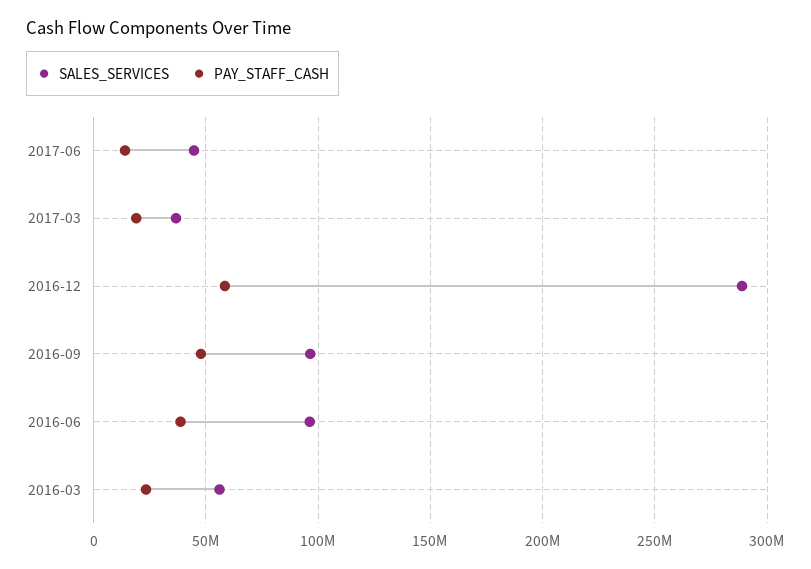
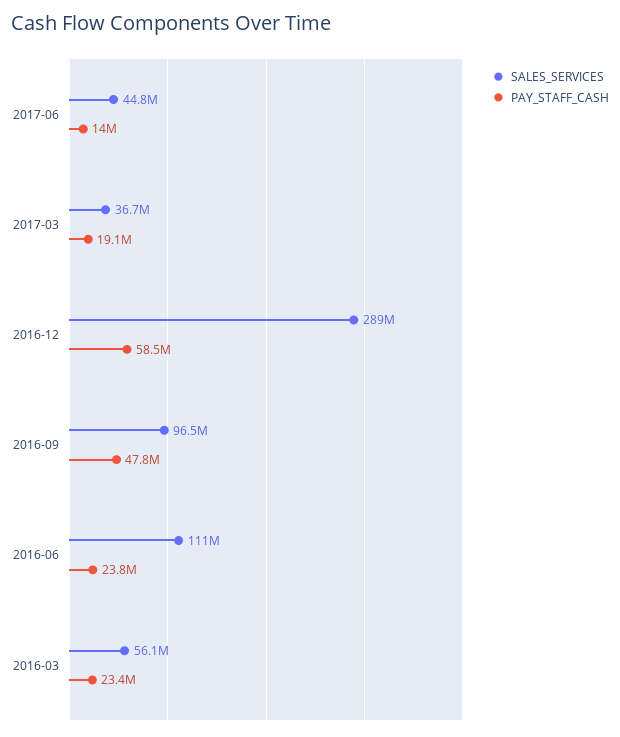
  {
    "SALES_SERVICES": {
      "2017-06": 44800000,
      "2017-03": 36700000,
      "2016-12": 289000000,
      "2016-09": 96500000,
-     "2016-06": 95000000,
+     "2016-06": 111000000,
      "2016-03": 56100000
    },
    "PAY_STAFF_CASH": {
      "2017-06": 14000000,
      "2017-03": 19100000,
      "2016-12": 58500000,
      "2016-09": 47800000,
-     "2016-06": 40000000,
+     "2016-06": 23800000,
      "2016-03": 23400000
    }
  }

